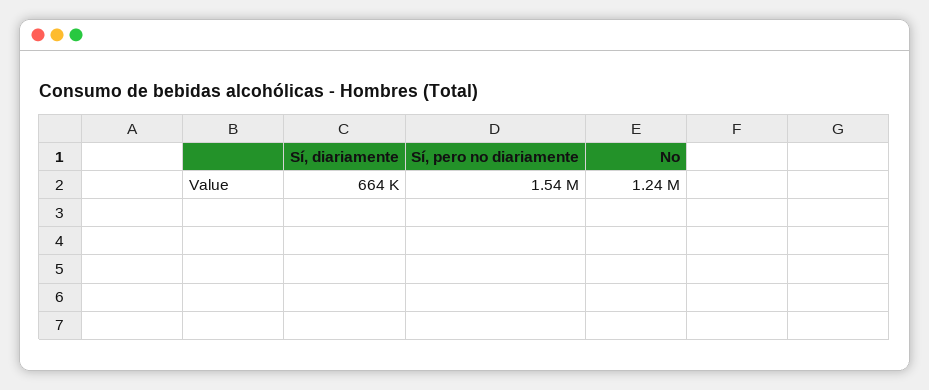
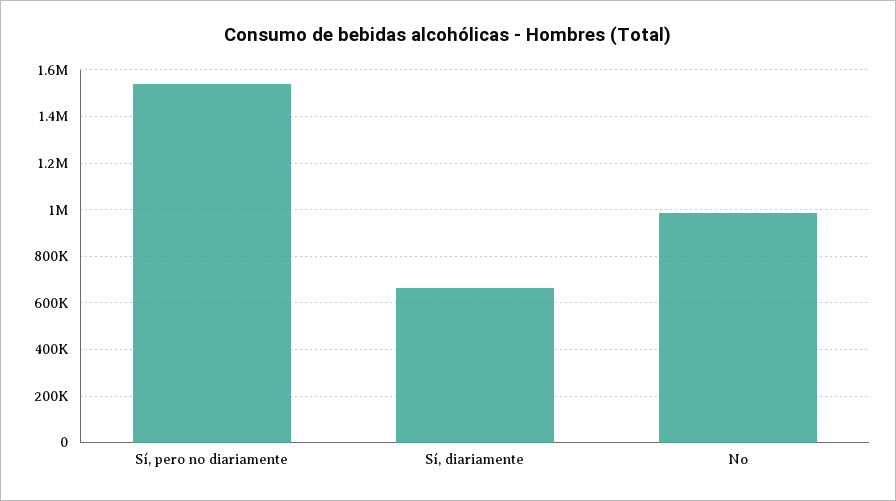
  {
    "Sí, diariamente": 664000,
    "Sí, pero no diariamente": 1540000,
-   "No": 1240000
+   "No": 1000000
  }

